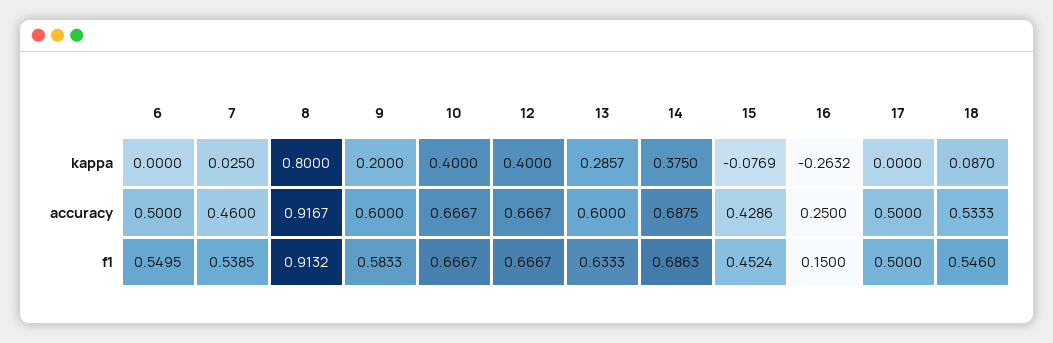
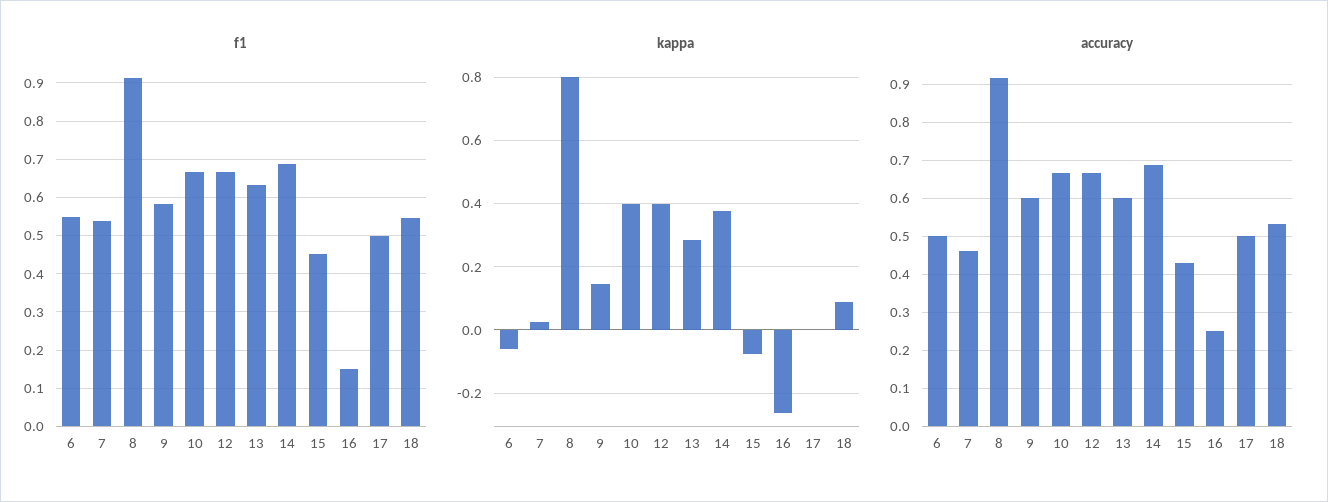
  {
    "kappa": {
-     "6": 0,
+     "6": -0.06,
      "7": 0.025,
      "8": 0.8,
-     "9": 0.2,
+     "9": 0.14,
      "10": 0.4,
      "12": 0.4,
      "13": 0.2857,
      "14": 0.375,
      "15": -0.0769,
      "16": -0.2632,
      "17": 0,
      "18": 0.087
    },
    "accuracy": {
      "6": 0.5,
      "7": 0.46,
      "8": 0.9167,
      "9": 0.6,
      "10": 0.6667,
      "12": 0.6667,
      "13": 0.6,
      "14": 0.6875,
      "15": 0.4286,
      "16": 0.25,
      "17": 0.5,
      "18": 0.5333
    },
    "f1": {
      "6": 0.5495,
      "7": 0.5385,
      "8": 0.9132,
      "9": 0.5833,
      "10": 0.6667,
      "12": 0.6667,
      "13": 0.6333,
      "14": 0.6863,
      "15": 0.4524,
      "16": 0.15,
      "17": 0.5,
      "18": 0.546
    }
  }

